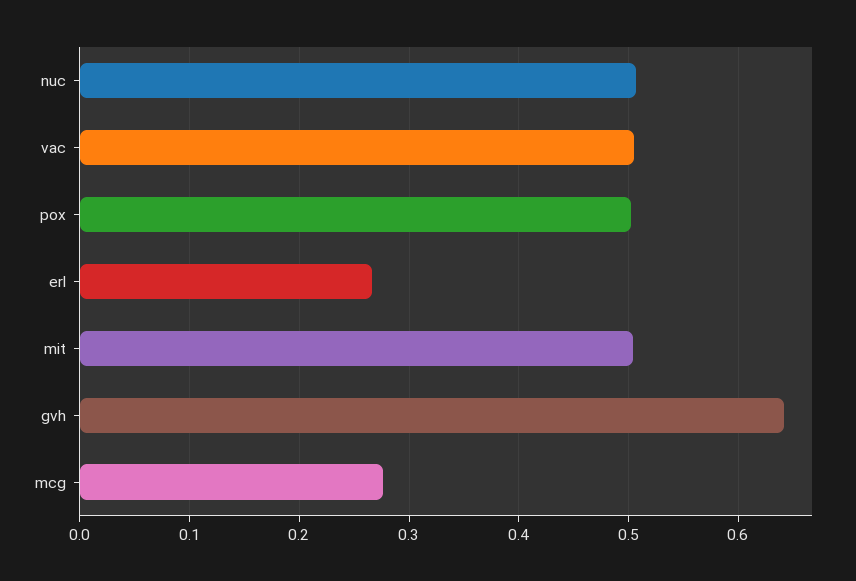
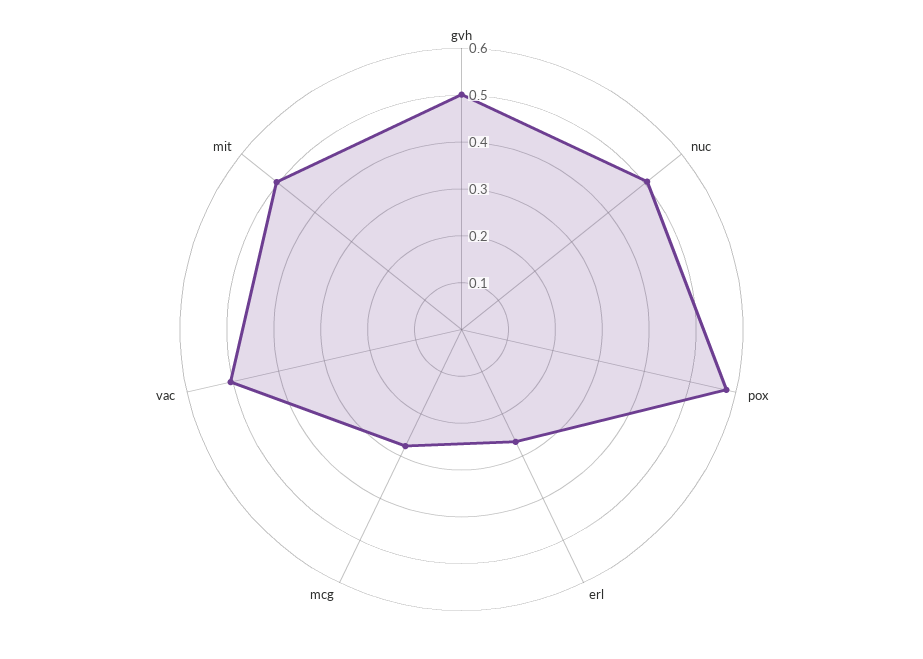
  {
    "nuc": 0.51,
    "vac": 0.51,
-   "pox": 0.5,
+   "pox": 0.58,
    "erl": 0.27,
    "mit": 0.5,
-   "gvh": 0.64,
+   "gvh": 0.5,
    "mcg": 0.28
  }

